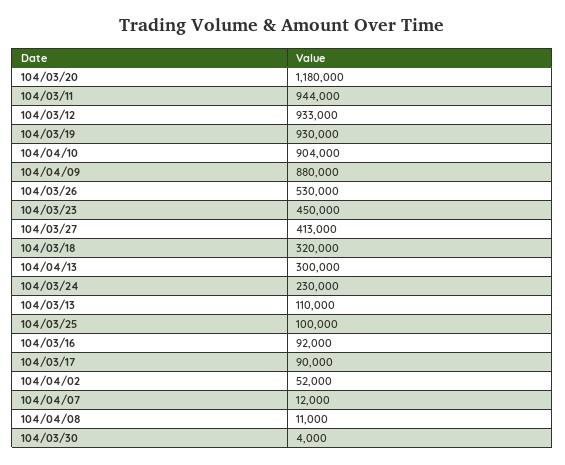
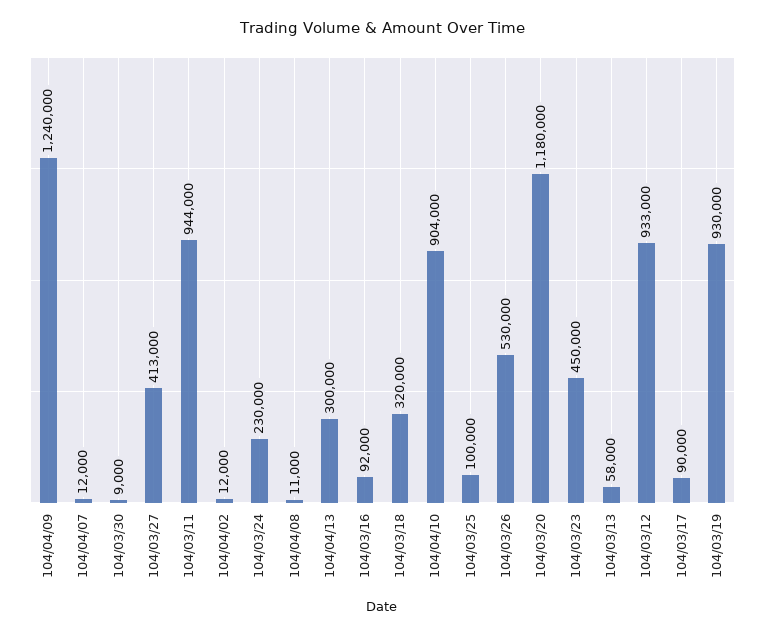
  {
    "104/03/20": 1180000,
    "104/03/11": 944000,
    "104/03/12": 933000,
    "104/03/19": 930000,
    "104/04/10": 904000,
-   "104/04/09": 880000,
+   "104/04/09": 1240000,
    "104/03/26": 530000,
    "104/03/23": 450000,
    "104/03/27": 413000,
    "104/03/18": 320000,
    "104/04/13": 300000,
    "104/03/24": 230000,
-   "104/03/13": 110000,
+   "104/03/13": 58000,
    "104/03/25": 100000,
    "104/03/16": 92000,
    "104/03/17": 90000,
-   "104/04/02": 52000,
+   "104/04/02": 12000,
    "104/04/07": 12000,
    "104/04/08": 11000,
-   "104/03/30": 4000
+   "104/03/30": 9000
  }

